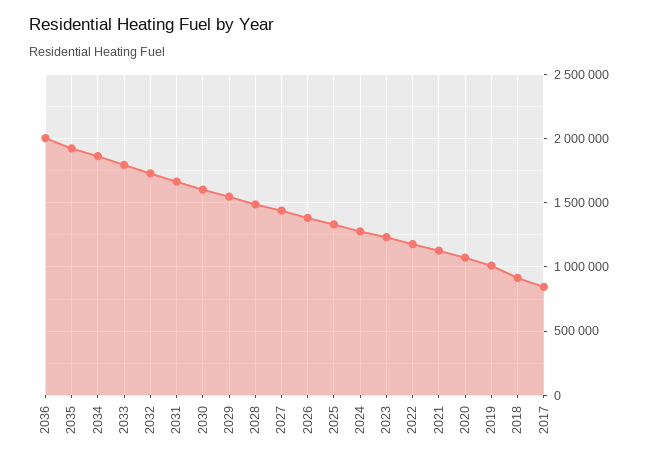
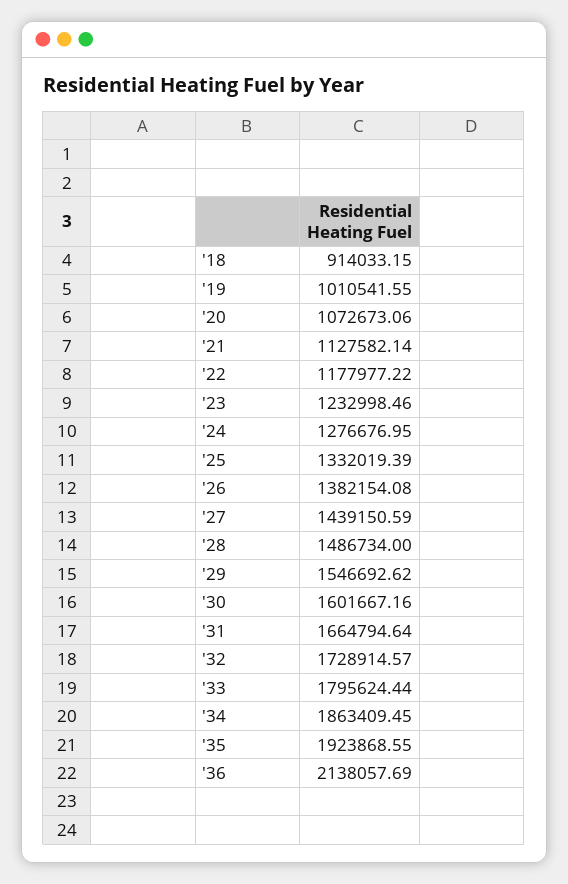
  {
-   "2036": 2000000,
+   "2036": 2138057.69,
    "2035": 1923868.55,
    "2034": 1863409.45,
    "2033": 1795624.44,
    "2032": 1728914.57,
    "2031": 1664794.64,
    "2030": 1601667.16,
    "2029": 1546692.62,
    "2028": 1486734,
    "2027": 1439150.59,
    "2026": 1382154.08,
    "2025": 1332019.39,
    "2024": 1276676.95,
    "2023": 1232998.46,
    "2022": 1177977.22,
    "2021": 1127582.14,
    "2020": 1072673.06,
    "2019": 1010541.55,
-   "2018": 914033.15,
+   "2018": 914033.15
-   "2017": 850000
  }

